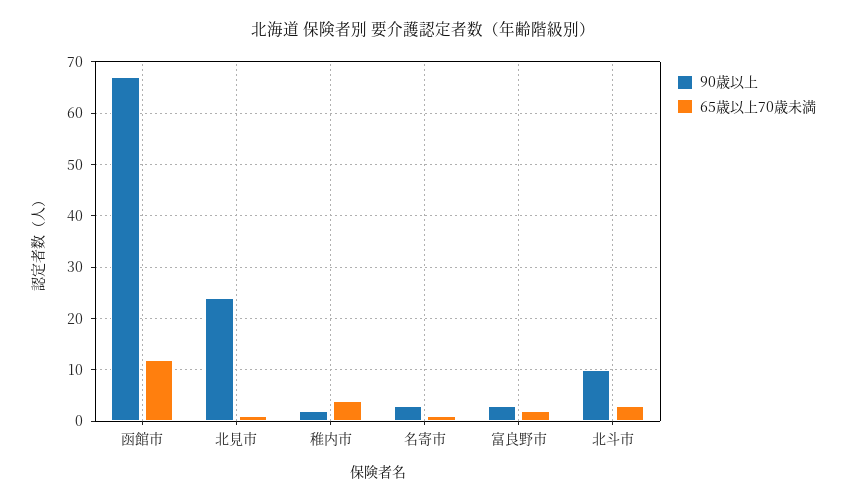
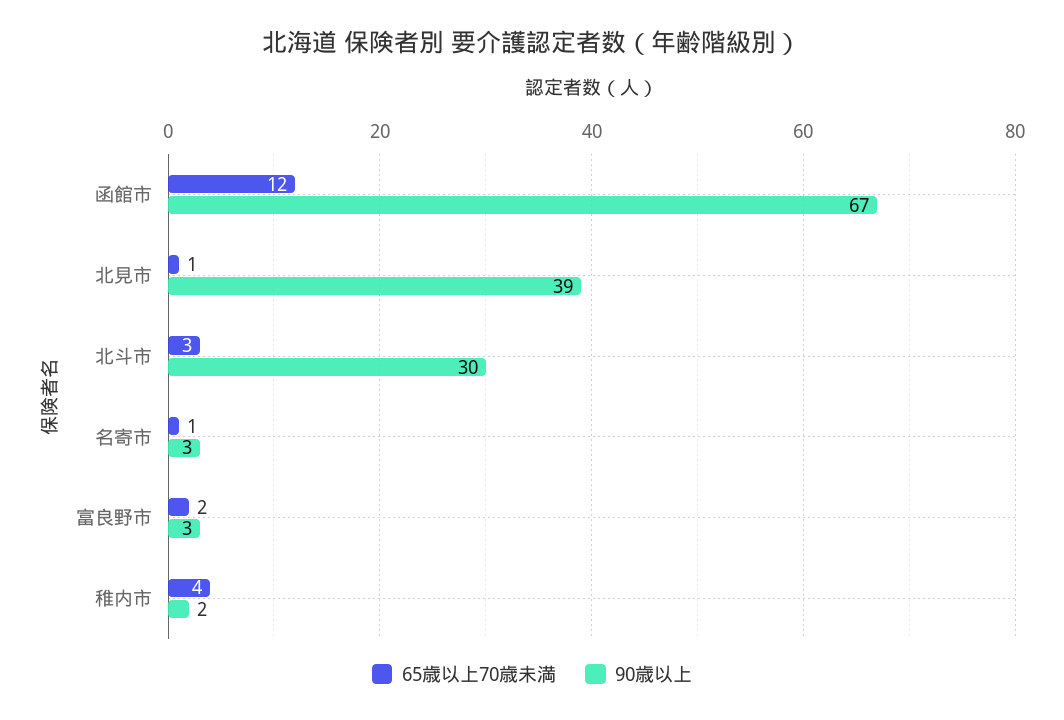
  {
    "90歳以上": {
      "函館市": 67,
-     "北見市": 25,
+     "北見市": 39,
      "稚内市": 2,
      "名寄市": 3,
      "富良野市": 3,
-     "北斗市": 10
+     "北斗市": 30
    },
    "65歳以上70歳未満": {
      "函館市": 12,
      "北見市": 1,
      "稚内市": 4,
      "名寄市": 1,
      "富良野市": 2,
      "北斗市": 3
    }
  }

